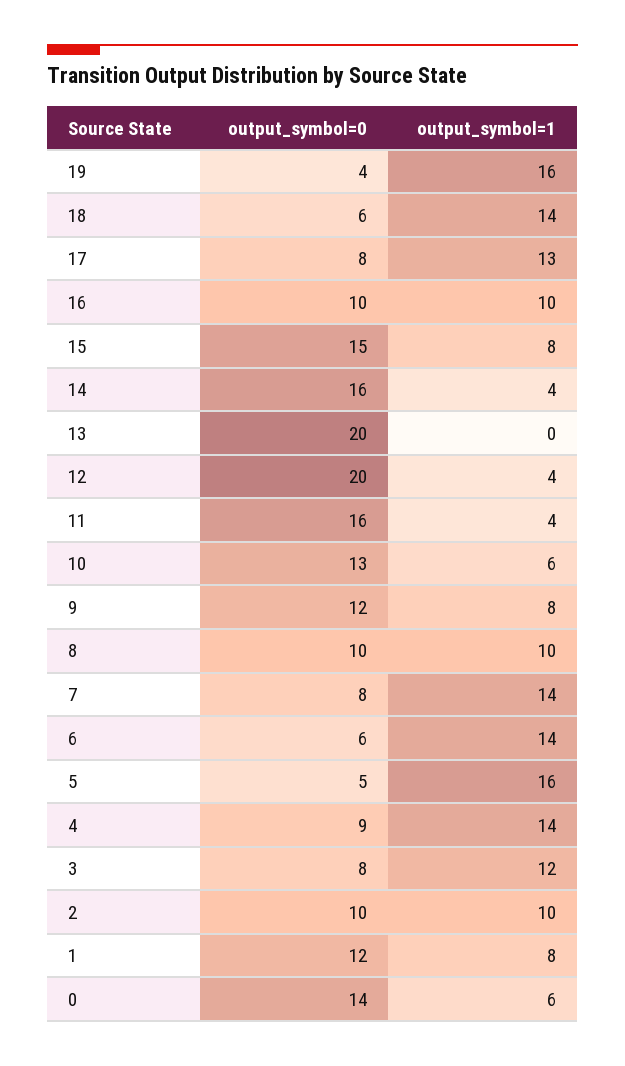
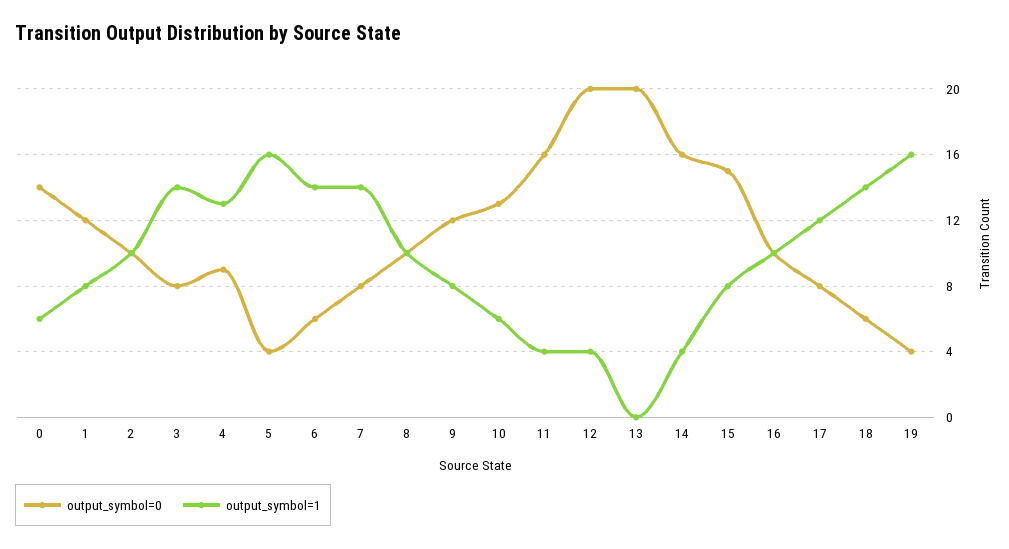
  {
    "output_symbol=0": {
      "19": 4,
      "18": 6,
      "17": 8,
      "16": 10,
      "15": 15,
      "14": 16,
      "13": 20,
      "12": 20,
      "11": 16,
      "10": 13,
      "9": 12,
      "8": 10,
      "7": 8,
      "6": 6,
-     "5": 5,
+     "5": 4,
      "4": 9,
      "3": 8,
      "2": 10,
      "1": 12,
      "0": 14
    },
    "output_symbol=1": {
      "19": 16,
      "18": 14,
-     "17": 13,
+     "17": 12,
      "16": 10,
      "15": 8,
      "14": 4,
      "13": 0,
      "12": 4,
      "11": 4,
      "10": 6,
      "9": 8,
      "8": 10,
      "7": 14,
      "6": 14,
      "5": 16,
-     "4": 14,
+     "4": 13,
-     "3": 12,
+     "3": 14,
      "2": 10,
      "1": 8,
      "0": 6
    }
  }

